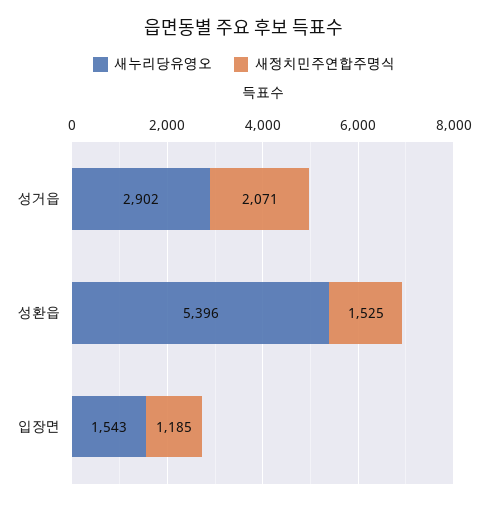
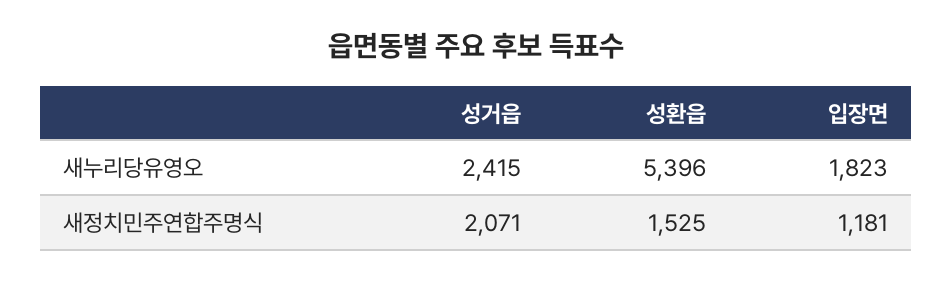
  {
    "새누리당유영오": {
-     "성거읍": 2902,
+     "성거읍": 2415,
      "성환읍": 5396,
-     "입장면": 1543
+     "입장면": 1823
    },
    "새정치민주연합주명식": {
      "성거읍": 2071,
      "성환읍": 1525,
-     "입장면": 1185
+     "입장면": 1181
    }
  }

